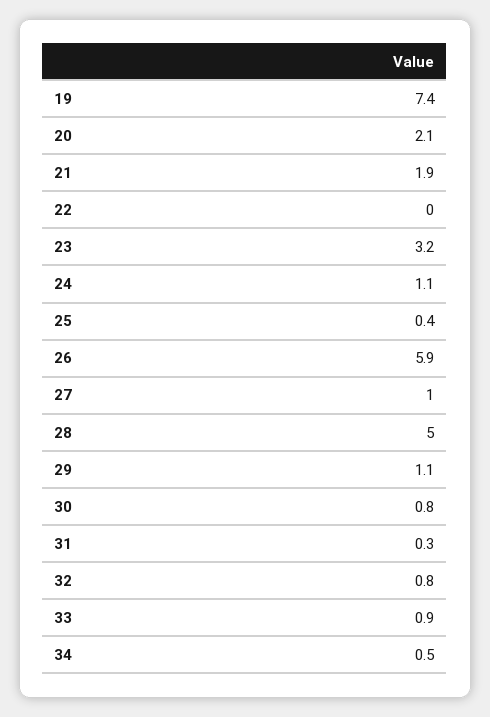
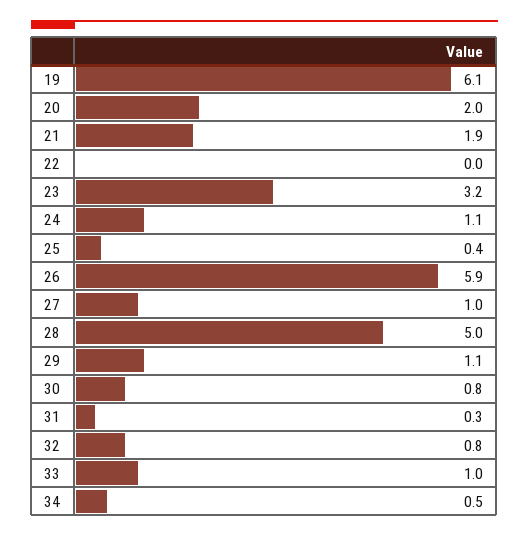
  {
-   "19": 7.4,
+   "19": 6.1,
-   "20": 2.1,
+   "20": 2,
    "21": 1.9,
    "22": 0,
    "23": 3.2,
    "24": 1.1,
    "25": 0.4,
    "26": 5.9,
    "27": 1,
    "28": 5,
    "29": 1.1,
    "30": 0.8,
    "31": 0.3,
    "32": 0.8,
-   "33": 0.9,
+   "33": 1,
    "34": 0.5
  }

